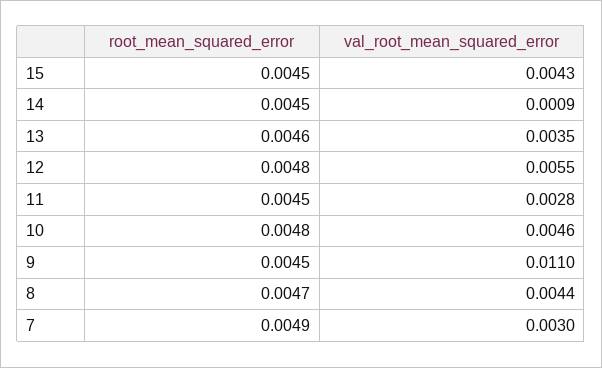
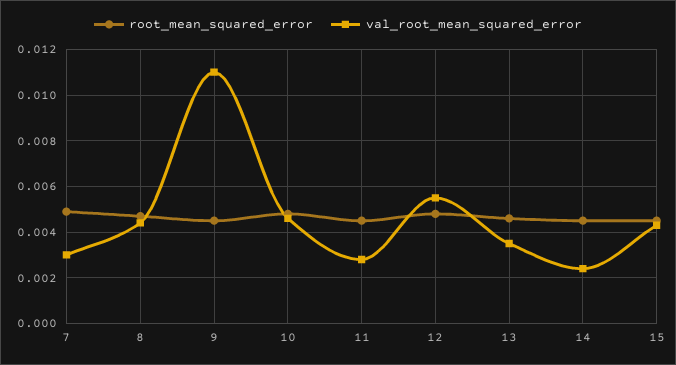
  {
    "root_mean_squared_error": {
      "15": 0.0045,
      "14": 0.0045,
      "13": 0.0046,
      "12": 0.0048,
      "11": 0.0045,
      "10": 0.0048,
      "9": 0.0045,
      "8": 0.0047,
      "7": 0.0049
    },
    "val_root_mean_squared_error": {
      "15": 0.0043,
-     "14": 0.0009,
+     "14": 0.0025,
      "13": 0.0035,
      "12": 0.0055,
      "11": 0.0028,
      "10": 0.0046,
      "9": 0.011,
      "8": 0.0044,
      "7": 0.003
    }
  }

